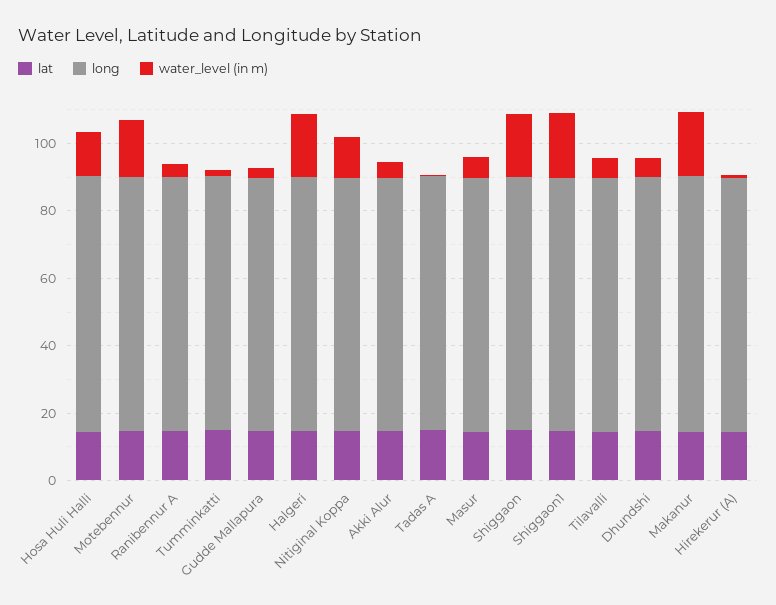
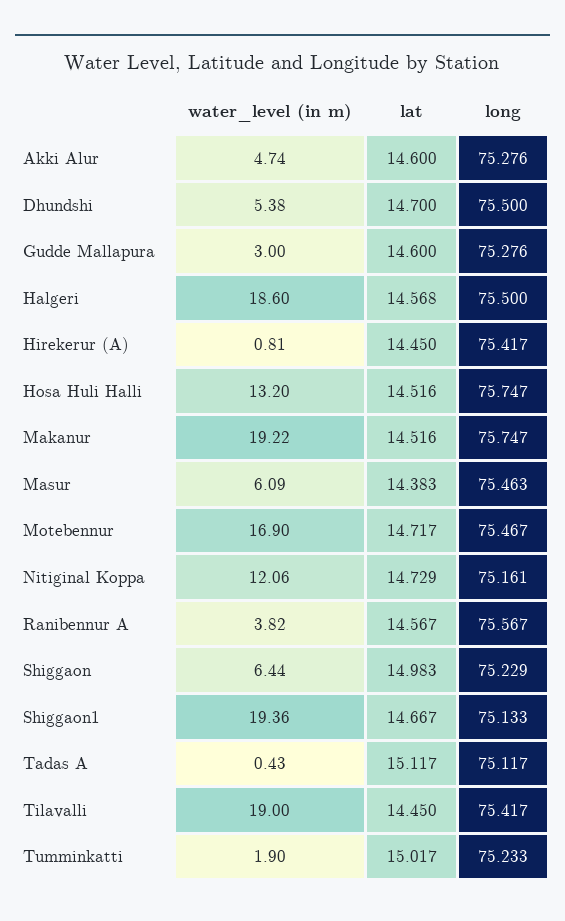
  {
    "lat": {
      "Hosa Huli Halli": 14.516,
      "Motebennur": 14.717,
      "Ranibennur A": 14.567,
      "Tumminkatti": 15.017,
      "Gudde Mallapura": 14.6,
      "Halgeri": 14.568,
      "Nitiginal Koppa": 14.729,
      "Akki Alur": 14.6,
      "Tadas A": 15.117,
      "Masur": 14.383,
      "Shiggaon": 14.983,
      "Shiggaon1": 14.667,
      "Tilavalli": 14.45,
      "Dhundshi": 14.7,
      "Makanur": 14.516,
      "Hirekerur (A)": 14.45
    },
    "long": {
      "Hosa Huli Halli": 75.747,
      "Motebennur": 75.467,
      "Ranibennur A": 75.567,
      "Tumminkatti": 75.233,
      "Gudde Mallapura": 75.276,
      "Halgeri": 75.5,
      "Nitiginal Koppa": 75.161,
      "Akki Alur": 75.276,
      "Tadas A": 75.117,
      "Masur": 75.463,
      "Shiggaon": 75.229,
      "Shiggaon1": 75.133,
      "Tilavalli": 75.417,
      "Dhundshi": 75.5,
      "Makanur": 75.747,
      "Hirekerur (A)": 75.417
    },
    "water_level (in m)": {
      "Hosa Huli Halli": 13.2,
      "Motebennur": 16.9,
      "Ranibennur A": 3.82,
      "Tumminkatti": 1.9,
      "Gudde Mallapura": 3,
      "Halgeri": 18.6,
      "Nitiginal Koppa": 12.06,
      "Akki Alur": 4.74,
      "Tadas A": 0.43,
      "Masur": 6.09,
-     "Shiggaon": 20,
+     "Shiggaon": 6.44,
      "Shiggaon1": 19.36,
-     "Tilavalli": 5,
+     "Tilavalli": 19,
      "Dhundshi": 5.38,
      "Makanur": 19.22,
      "Hirekerur (A)": 0.81
    }
  }

